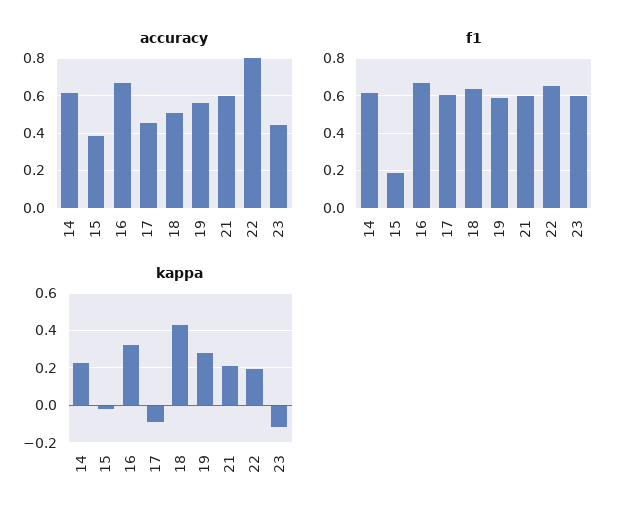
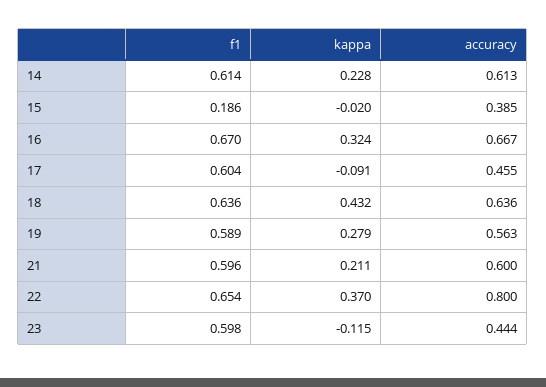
  {
    "accuracy": {
      "14": 0.613,
      "15": 0.385,
      "16": 0.667,
      "17": 0.455,
-     "18": 0.5,
+     "18": 0.636,
      "19": 0.563,
      "21": 0.6,
      "22": 0.8,
      "23": 0.444
    },
    "f1": {
      "14": 0.614,
      "15": 0.186,
      "16": 0.67,
      "17": 0.604,
      "18": 0.636,
      "19": 0.589,
      "21": 0.596,
      "22": 0.654,
      "23": 0.598
    },
    "kappa": {
      "14": 0.228,
      "15": -0.02,
      "16": 0.324,
      "17": -0.091,
      "18": 0.432,
      "19": 0.279,
      "21": 0.211,
-     "22": 0.2,
+     "22": 0.37,
      "23": -0.115
    }
  }

